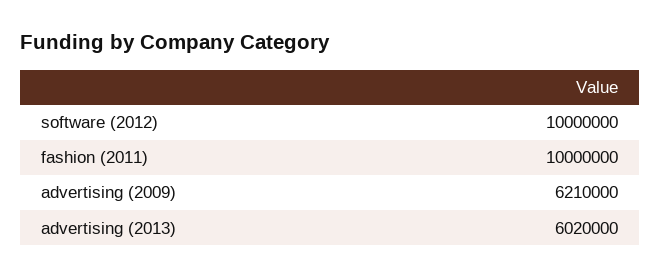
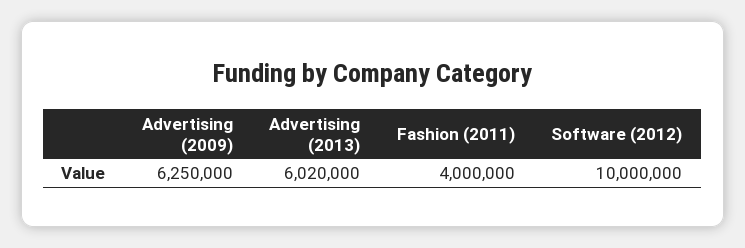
  {
    "software (2012)": 10000000,
-   "fashion (2011)": 10000000,
+   "fashion (2011)": 4000000,
-   "advertising (2009)": 6210000,
+   "advertising (2009)": 6250000,
    "advertising (2013)": 6020000
  }

